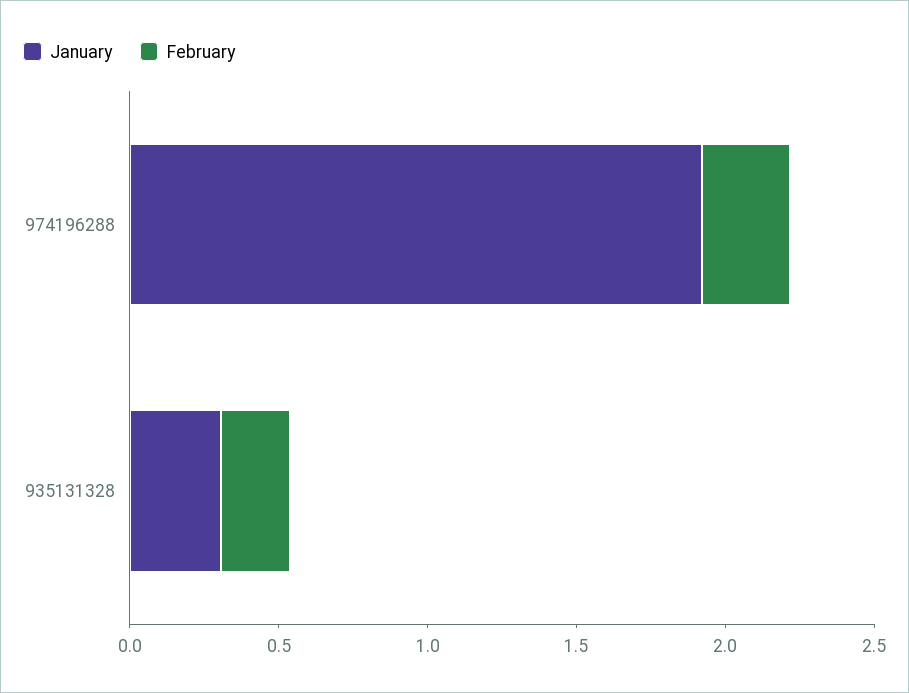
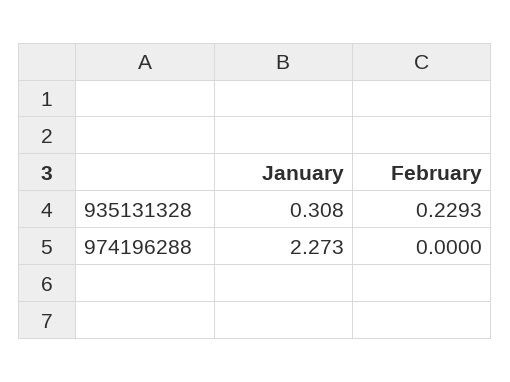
  {
    "January": {
-     "974196288": 1.9,
+     "974196288": 2.273,
      "935131328": 0.308
    },
    "February": {
-     "974196288": 0.3,
+     "974196288": 0,
      "935131328": 0.2293
    }
  }

